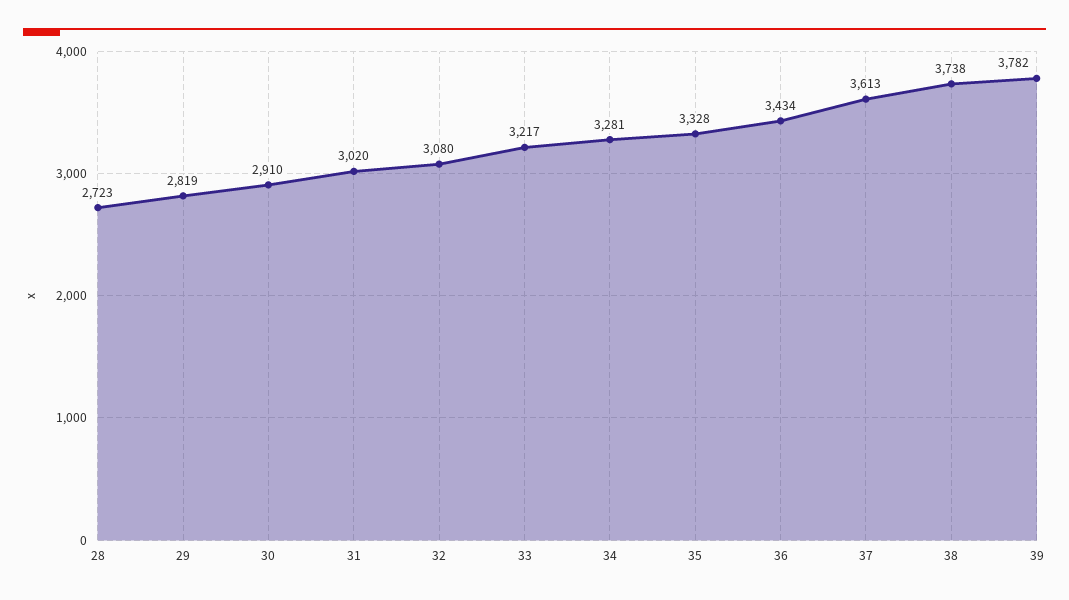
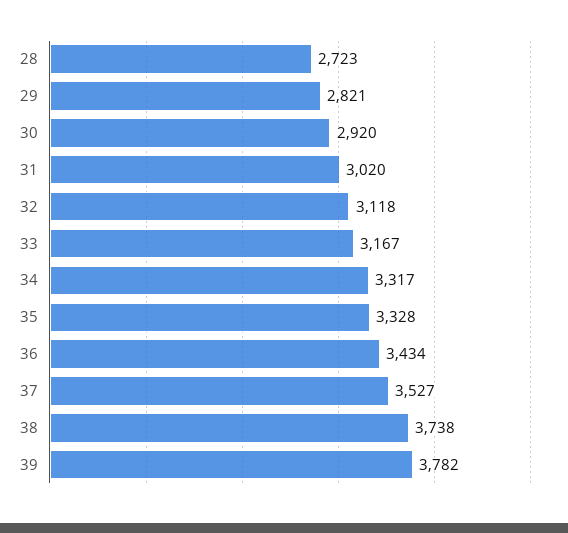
  {
    "28": 2723,
-   "29": 2819,
+   "29": 2821,
-   "30": 2910,
+   "30": 2920,
    "31": 3020,
-   "32": 3080,
+   "32": 3118,
-   "33": 3217,
+   "33": 3167,
-   "34": 3281,
+   "34": 3317,
    "35": 3328,
    "36": 3434,
-   "37": 3613,
+   "37": 3527,
    "38": 3738,
    "39": 3782
  }

